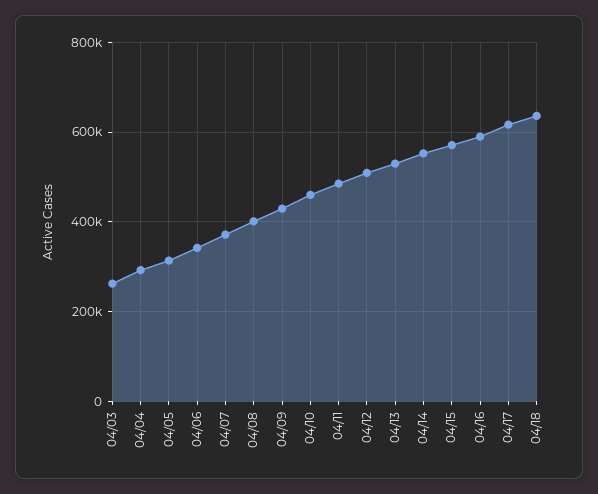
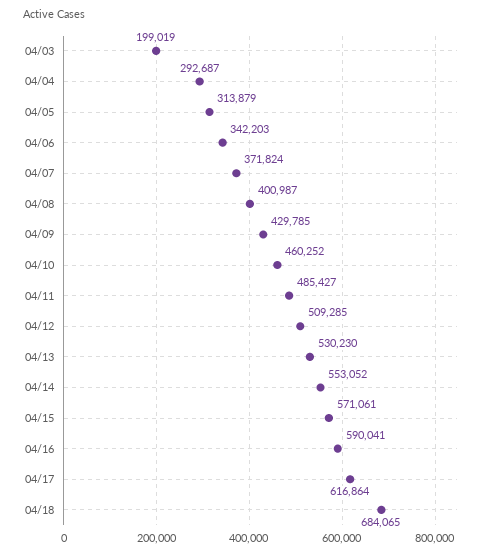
  {
-   "04/03": 260000,
+   "04/03": 199019,
    "04/04": 292687,
    "04/05": 313879,
    "04/06": 342203,
    "04/07": 371824,
    "04/08": 400987,
    "04/09": 429785,
    "04/10": 460252,
    "04/11": 485427,
    "04/12": 509285,
    "04/13": 530230,
    "04/14": 553052,
    "04/15": 571061,
    "04/16": 590041,
    "04/17": 616864,
-   "04/18": 640000
+   "04/18": 684065
  }

